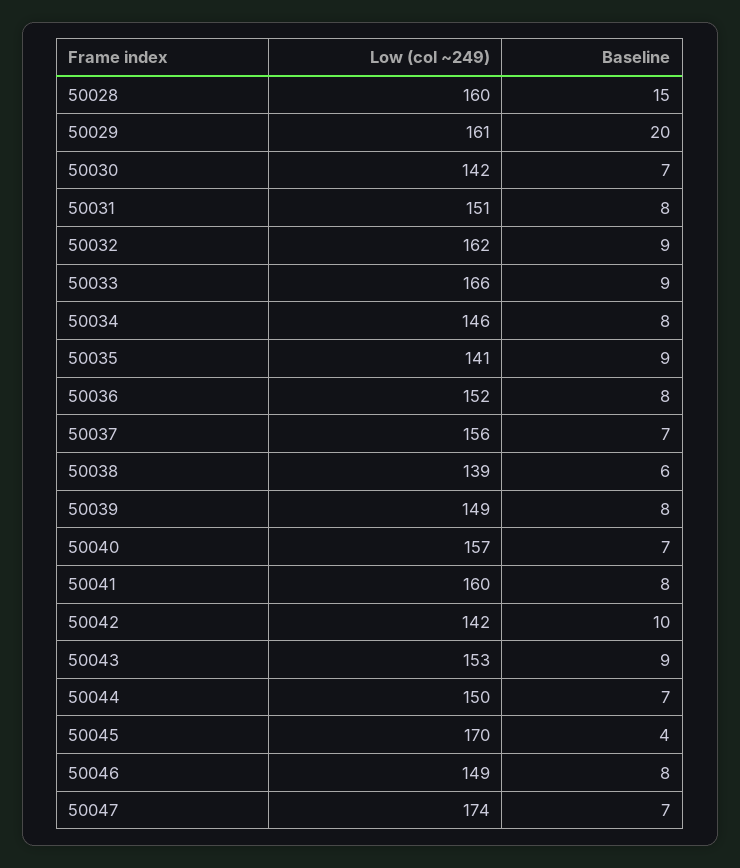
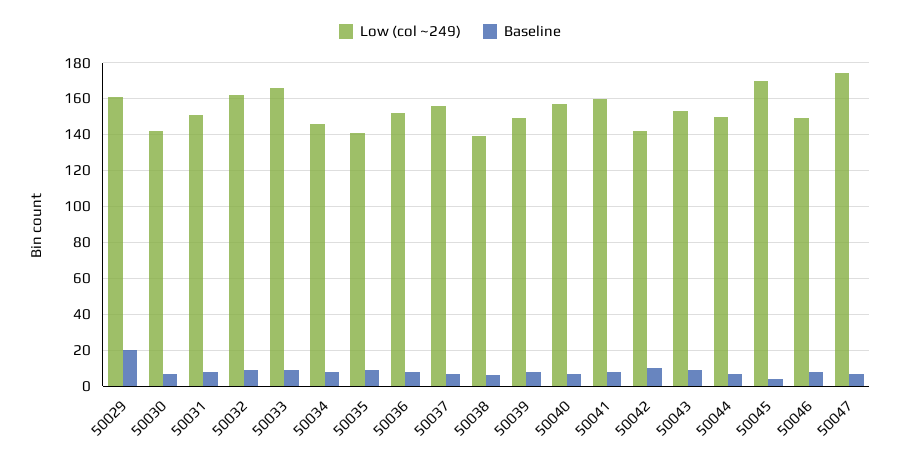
  {
    "Low (col ~249)": {
-     "50028": 160,
      "50029": 161,
      "50030": 142,
      "50031": 151,
      "50032": 162,
      "50033": 166,
      "50034": 146,
      "50035": 141,
      "50036": 152,
      "50037": 156,
      "50038": 139,
      "50039": 149,
      "50040": 157,
      "50041": 160,
      "50042": 142,
      "50043": 153,
      "50044": 150,
      "50045": 170,
      "50046": 149,
      "50047": 174
    },
    "Baseline": {
-     "50028": 15,
      "50029": 20,
      "50030": 7,
      "50031": 8,
      "50032": 9,
      "50033": 9,
      "50034": 8,
      "50035": 9,
      "50036": 8,
      "50037": 7,
      "50038": 6,
      "50039": 8,
      "50040": 7,
      "50041": 8,
      "50042": 10,
      "50043": 9,
      "50044": 7,
      "50045": 4,
      "50046": 8,
      "50047": 7
    }
  }

